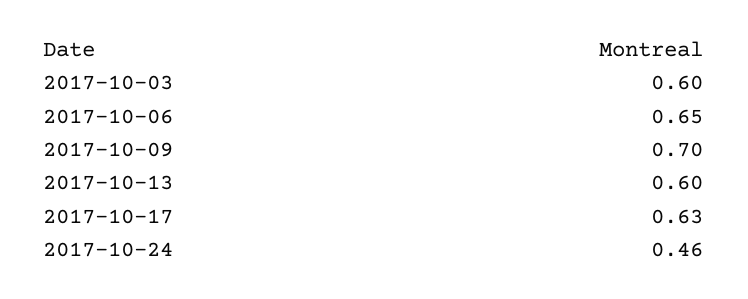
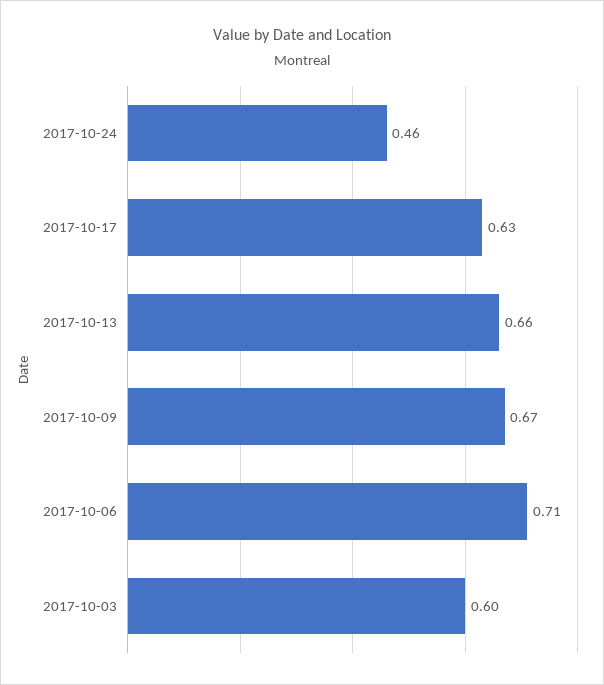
  {
    "2017-10-03": 0.6,
-   "2017-10-06": 0.65,
+   "2017-10-06": 0.71,
-   "2017-10-09": 0.7,
+   "2017-10-09": 0.67,
-   "2017-10-13": 0.6,
+   "2017-10-13": 0.66,
    "2017-10-17": 0.63,
    "2017-10-24": 0.46
  }

